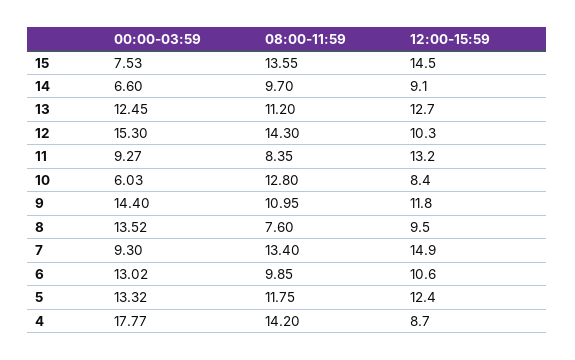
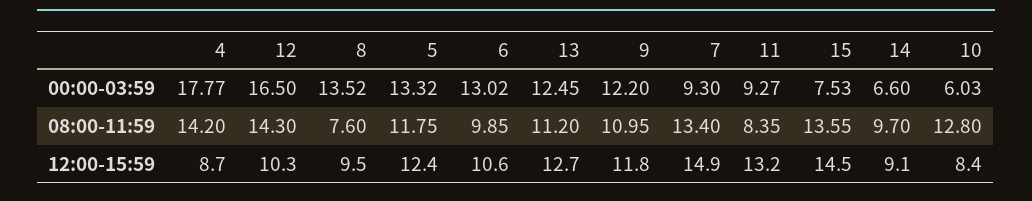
  {
    "00:00-03:59": {
      "15": 7.53,
      "14": 6.6,
      "13": 12.45,
-     "12": 15.3,
+     "12": 16.5,
      "11": 9.27,
      "10": 6.03,
-     "9": 14.4,
+     "9": 12.2,
      "8": 13.52,
      "7": 9.3,
      "6": 13.02,
      "5": 13.32,
      "4": 17.77
    },
    "08:00-11:59": {
      "15": 13.55,
      "14": 9.7,
      "13": 11.2,
      "12": 14.3,
      "11": 8.35,
      "10": 12.8,
      "9": 10.95,
      "8": 7.6,
      "7": 13.4,
      "6": 9.85,
      "5": 11.75,
      "4": 14.2
    },
    "12:00-15:59": {
      "15": 14.5,
      "14": 9.1,
      "13": 12.7,
      "12": 10.3,
      "11": 13.2,
      "10": 8.4,
      "9": 11.8,
      "8": 9.5,
      "7": 14.9,
      "6": 10.6,
      "5": 12.4,
      "4": 8.7
    }
  }

